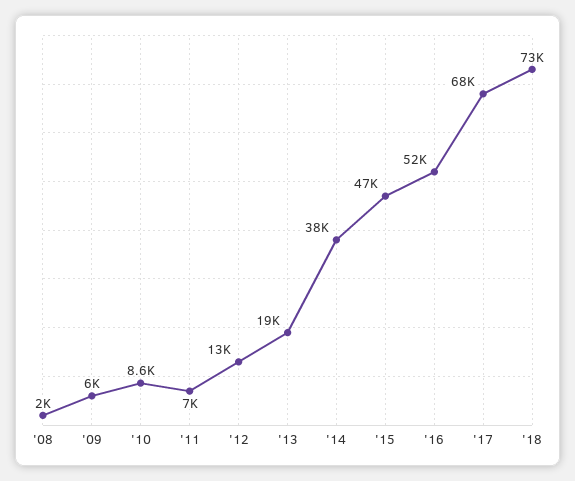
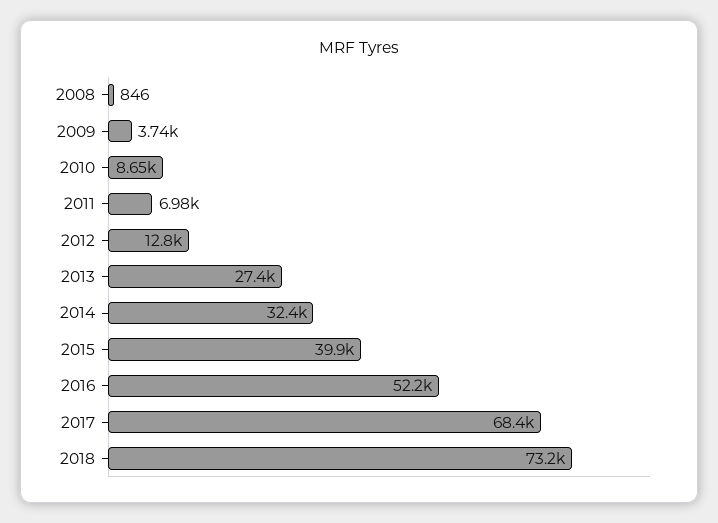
  {
-   "'08": 2000,
+   "'08": 846,
-   "'09": 6000,
+   "'09": 3740,
    "'10": 8650,
    "'11": 6980,
    "'12": 12800,
-   "'13": 19000,
+   "'13": 27400,
-   "'14": 38000,
+   "'14": 32400,
-   "'15": 47000,
+   "'15": 39900,
    "'16": 52200,
    "'17": 68400,
    "'18": 73200
  }

